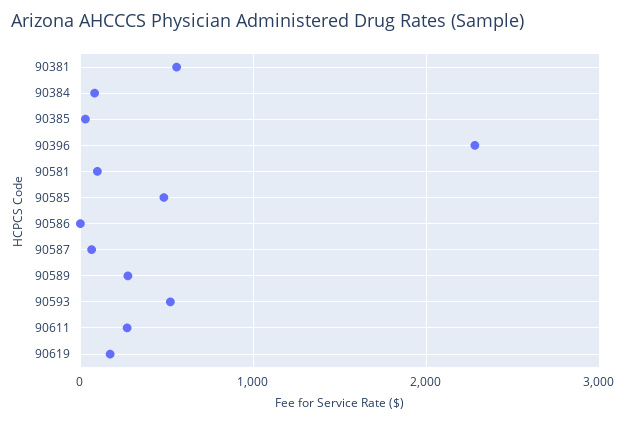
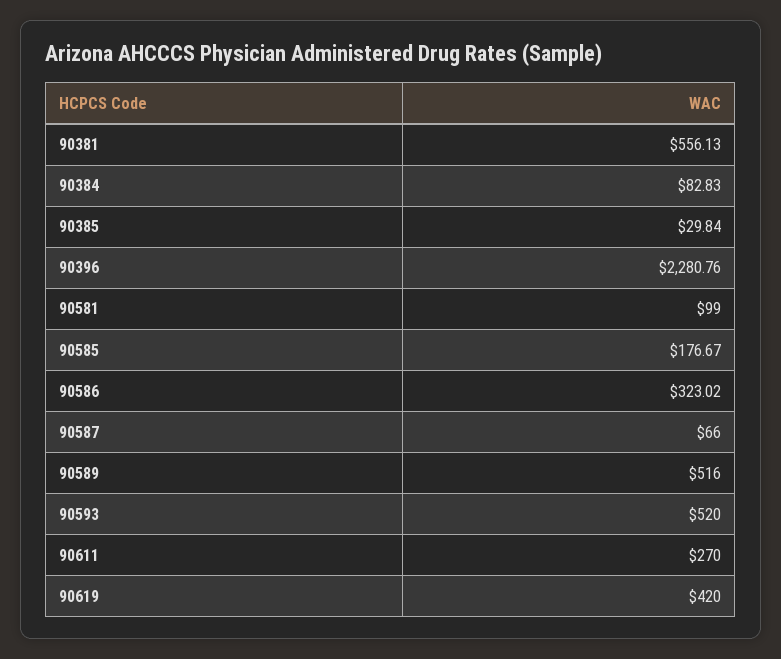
  {
    "90381": 556.13,
    "90384": 82.83,
    "90385": 29.84,
    "90396": 2280.76,
    "90581": 99,
-   "90585": 500,
+   "90585": 176.67,
-   "90586": 0,
+   "90586": 323.02,
    "90587": 66,
-   "90589": 300,
+   "90589": 516,
    "90593": 520,
    "90611": 270,
-   "90619": 200
+   "90619": 420
  }

